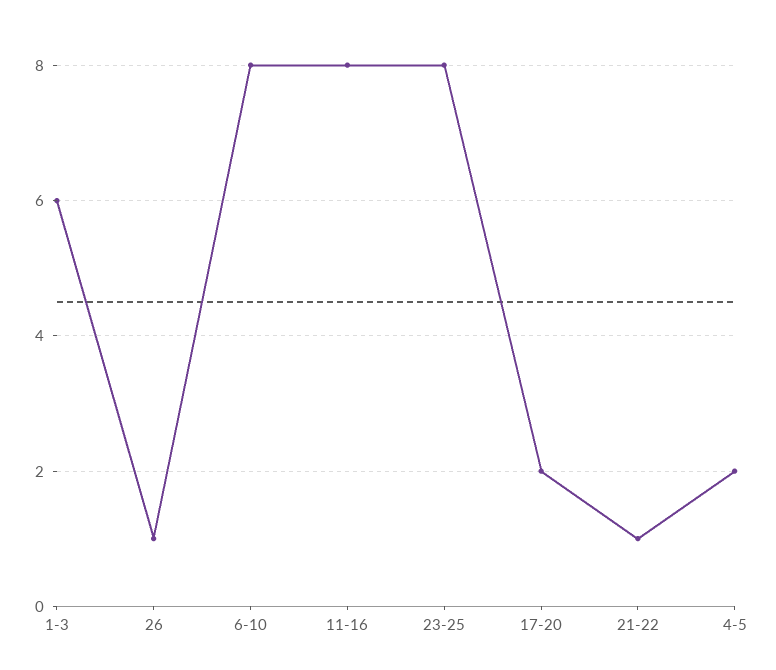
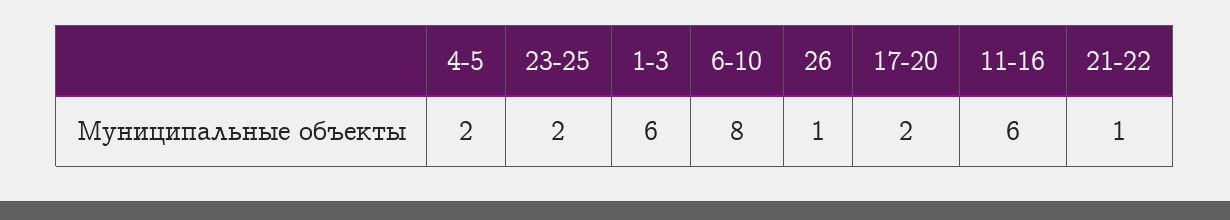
  {
    "1-3": 6,
    "26": 1,
    "6-10": 8,
-   "11-16": 8,
+   "11-16": 6,
-   "23-25": 8,
+   "23-25": 2,
    "17-20": 2,
    "21-22": 1,
    "4-5": 2
  }

